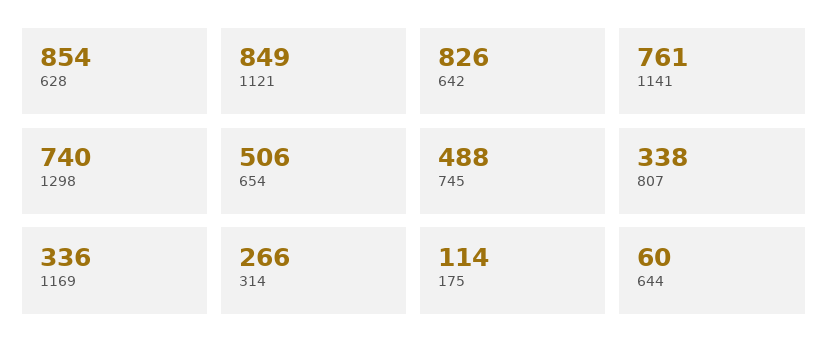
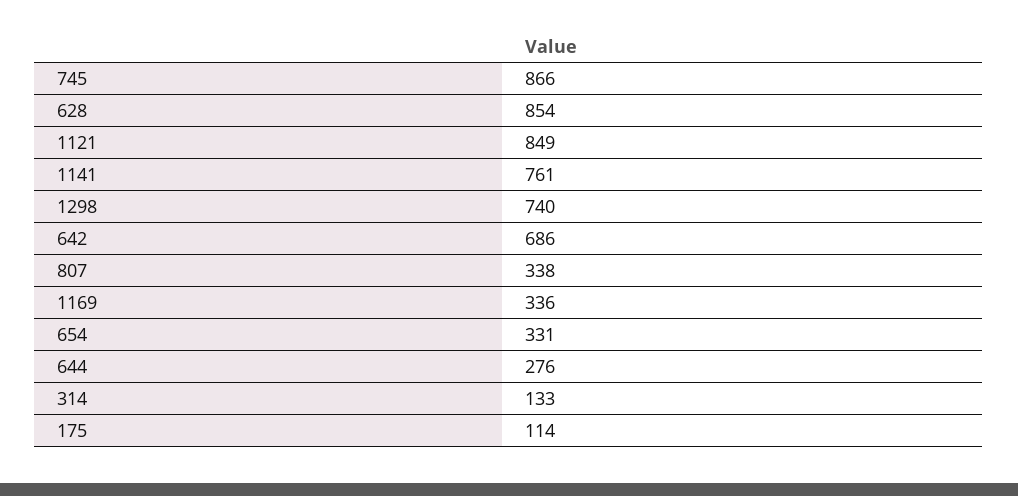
  {
    "628": 854,
    "1121": 849,
-   "642": 826,
+   "642": 686,
    "1141": 761,
    "1298": 740,
-   "654": 506,
+   "654": 331,
-   "745": 488,
+   "745": 866,
    "807": 338,
    "1169": 336,
-   "314": 266,
+   "314": 133,
    "175": 114,
-   "644": 60
+   "644": 276
  }

